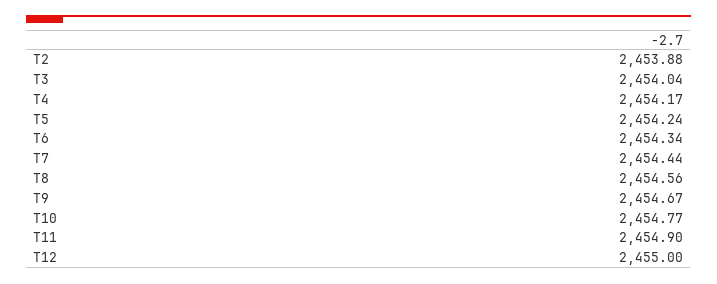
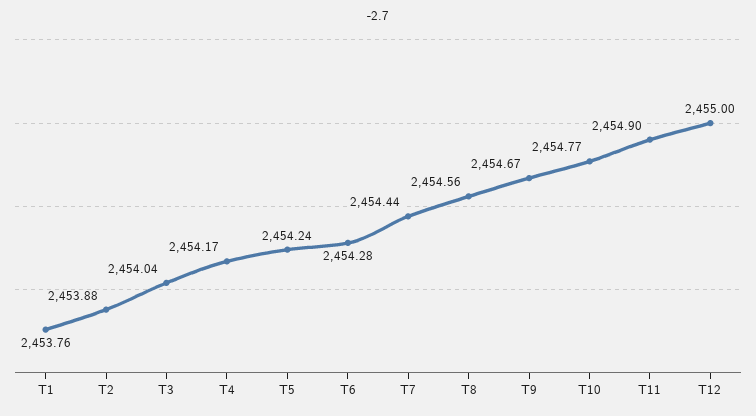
  {
    "T2": 2453.88,
    "T3": 2454.04,
    "T4": 2454.17,
    "T5": 2454.24,
-   "T6": 2454.34,
+   "T6": 2454.28,
    "T7": 2454.44,
    "T8": 2454.56,
    "T9": 2454.67,
    "T10": 2454.77,
    "T11": 2454.9,
-   "T12": 2455
+   "T12": 2455,
+   "T1": 2453.76
  }

